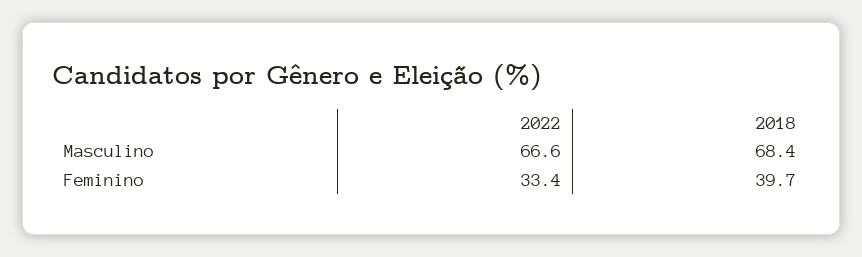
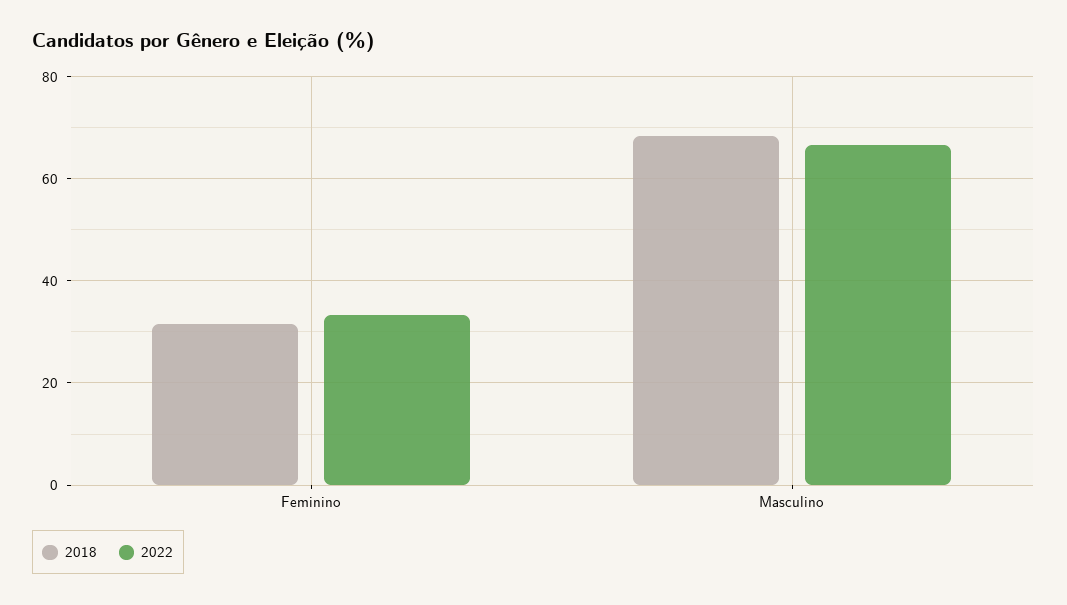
  {
    "2022": {
      "Masculino": 66.6,
      "Feminino": 33.4
    },
    "2018": {
      "Masculino": 68.4,
-     "Feminino": 39.7
+     "Feminino": 32
    }
  }

